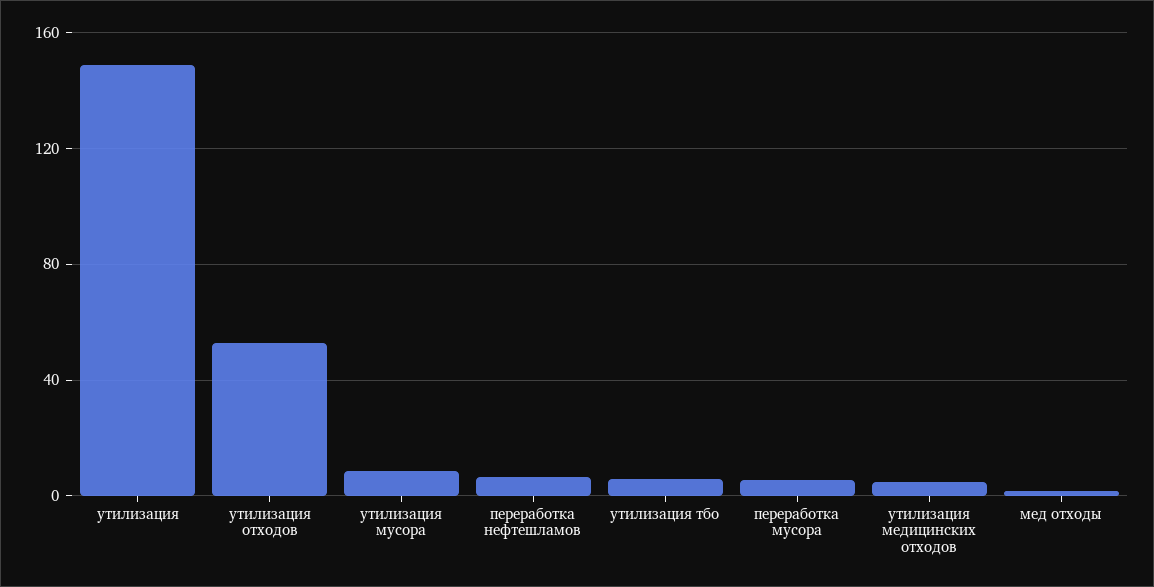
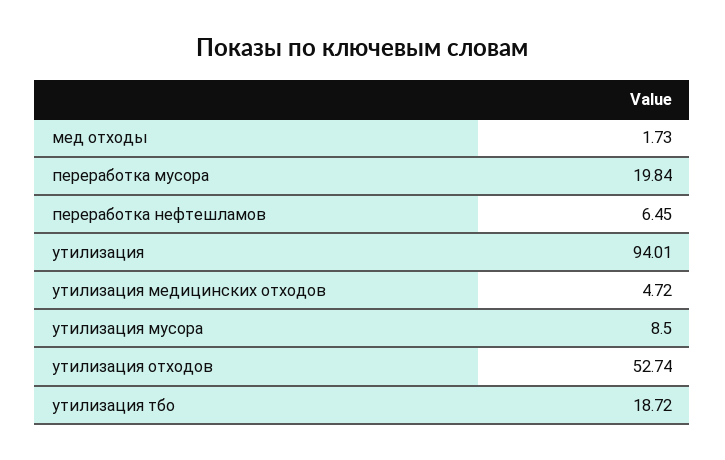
  {
-   "утилизация": 150,
+   "утилизация": 94.01,
    "утилизация отходов": 52.74,
    "утилизация мусора": 8.5,
    "переработка нефтешламов": 6.45,
-   "утилизация тбо": 5,
+   "утилизация тбо": 18.72,
-   "переработка мусора": 5,
+   "переработка мусора": 19.84,
    "утилизация медицинских отходов": 4.72,
    "мед отходы": 1.73
  }

